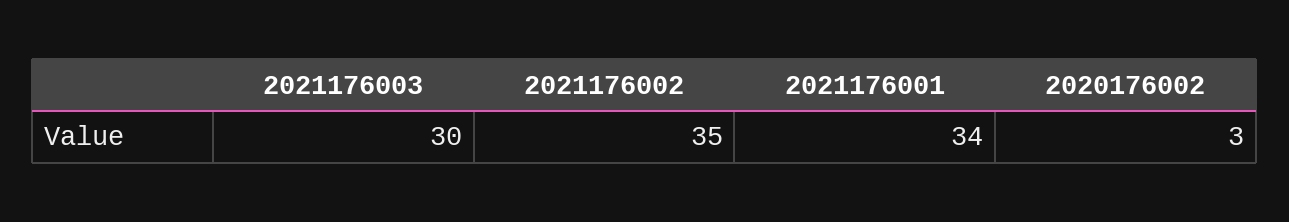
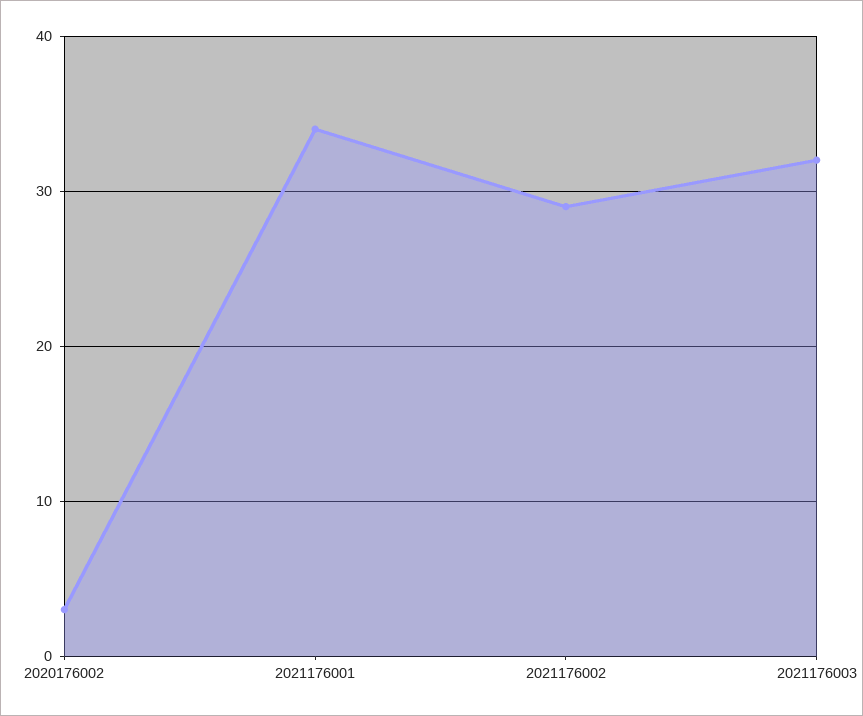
  {
-   "2021176003": 30,
+   "2021176003": 32,
-   "2021176002": 35,
+   "2021176002": 29,
    "2021176001": 34,
    "2020176002": 3
  }

